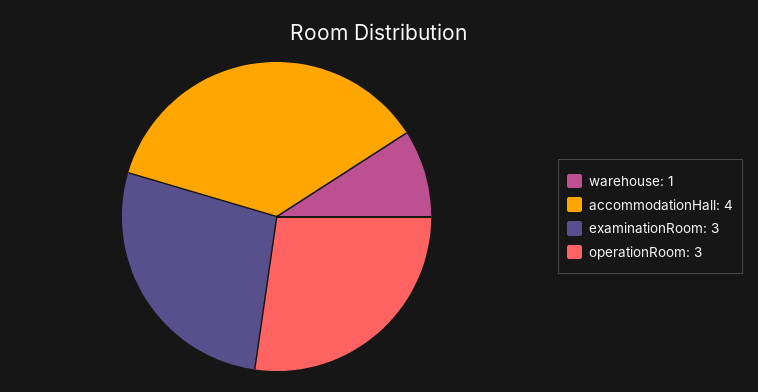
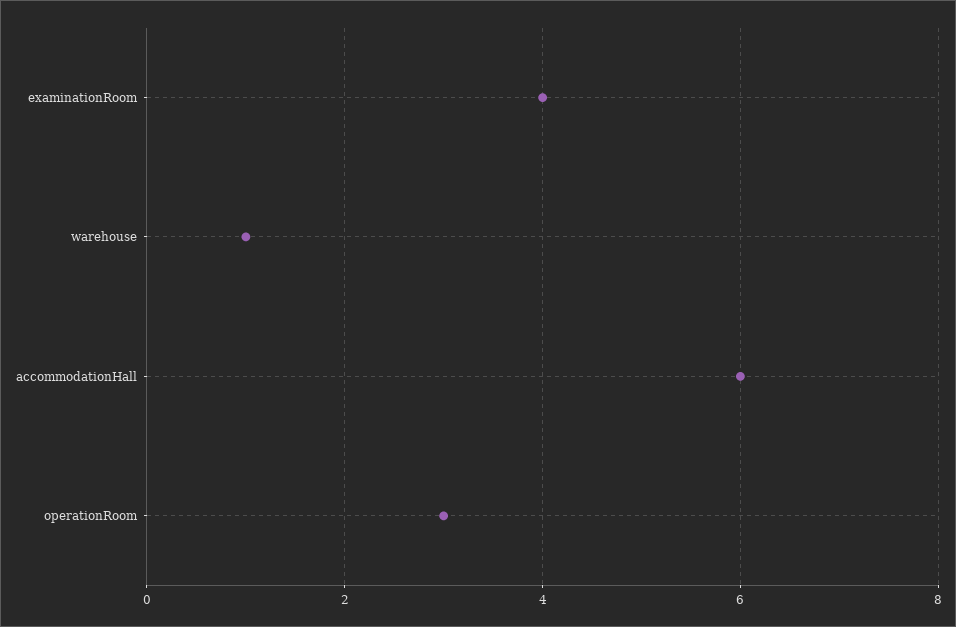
  {
    "warehouse": 1,
-   "accommodationHall": 4,
+   "accommodationHall": 6,
-   "examinationRoom": 3,
+   "examinationRoom": 4,
    "operationRoom": 3
  }

